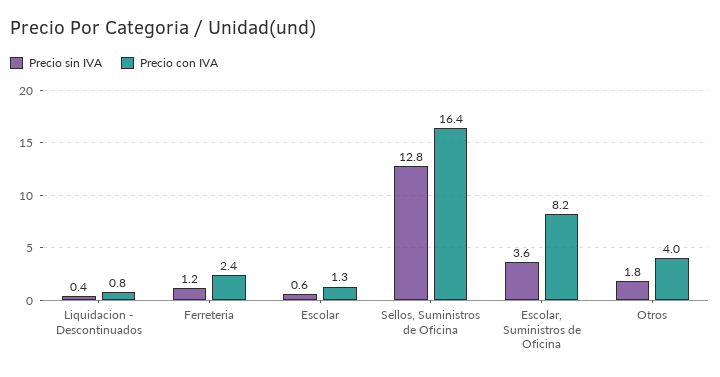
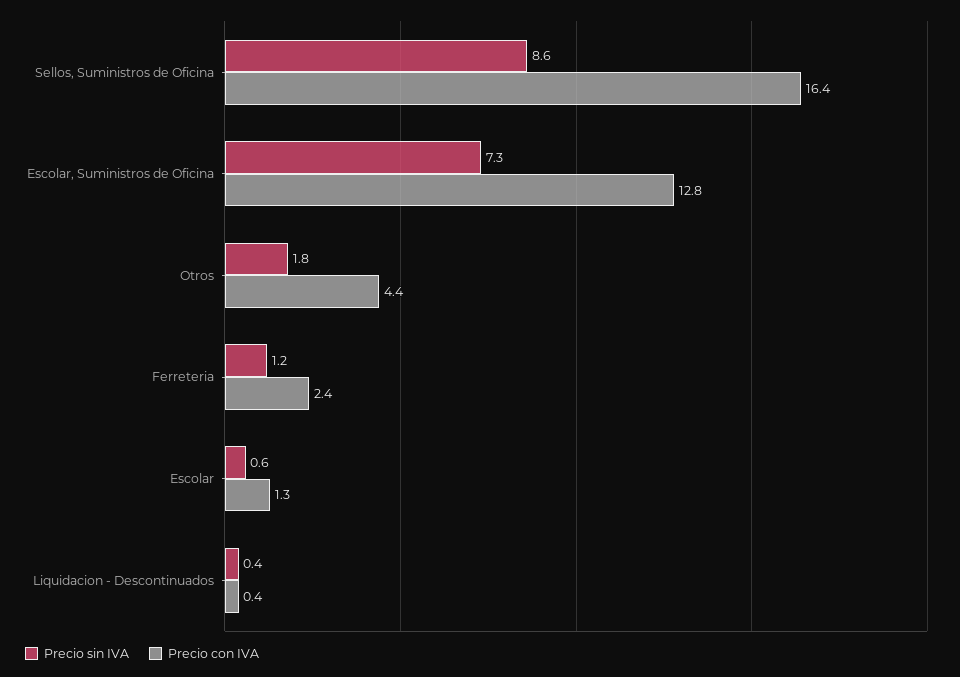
  {
    "Precio sin IVA": {
      "Liquidacion - Descontinuados": 0.4,
      "Ferreteria": 1.2,
      "Escolar": 0.6,
-     "Sellos, Suministros de Oficina": 12.8,
+     "Sellos, Suministros de Oficina": 8.6,
-     "Escolar, Suministros de Oficina": 3.6,
+     "Escolar, Suministros de Oficina": 7.3,
      "Otros": 1.8
    },
    "Precio con IVA": {
-     "Liquidacion - Descontinuados": 0.8,
+     "Liquidacion - Descontinuados": 0.4,
      "Ferreteria": 2.4,
      "Escolar": 1.3,
      "Sellos, Suministros de Oficina": 16.4,
-     "Escolar, Suministros de Oficina": 8.2,
+     "Escolar, Suministros de Oficina": 12.8,
-     "Otros": 4
+     "Otros": 4.4
    }
  }

